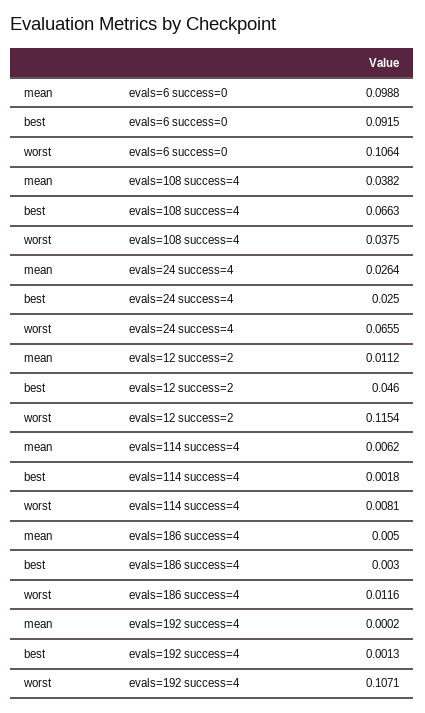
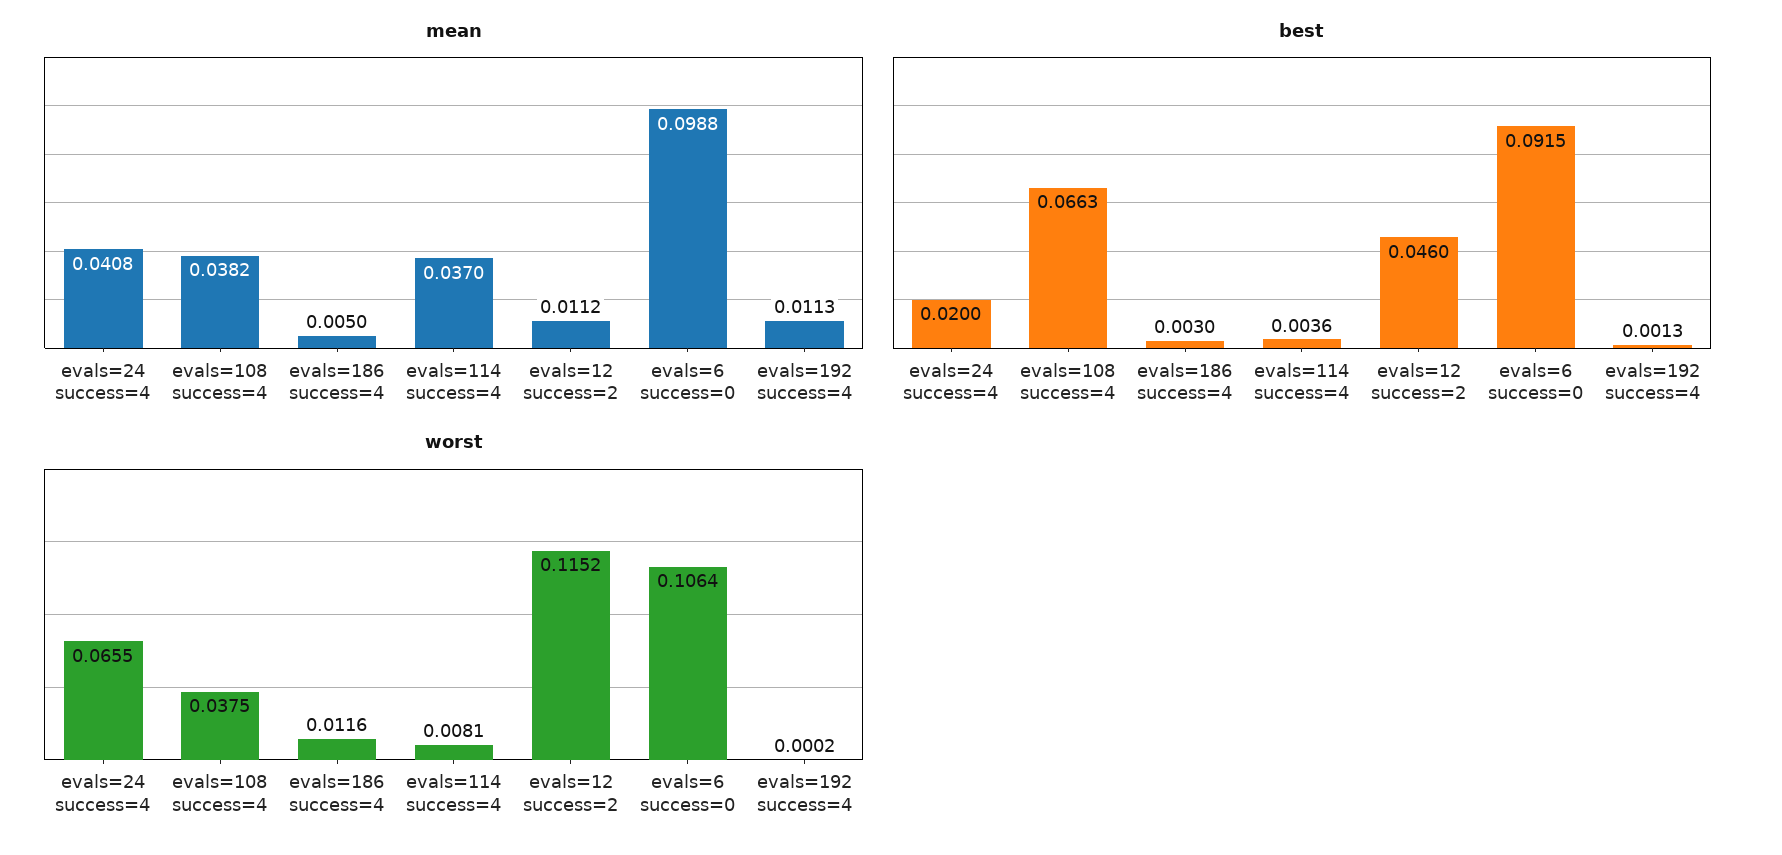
  {
    "mean": {
      "evals=6 success=0": 0.0988,
      "evals=108 success=4": 0.0382,
-     "evals=24 success=4": 0.0264,
+     "evals=24 success=4": 0.0408,
      "evals=12 success=2": 0.0112,
-     "evals=114 success=4": 0.0062,
+     "evals=114 success=4": 0.037,
      "evals=186 success=4": 0.005,
-     "evals=192 success=4": 0.0002
+     "evals=192 success=4": 0.0113
    },
    "best": {
      "evals=6 success=0": 0.0915,
      "evals=108 success=4": 0.0663,
-     "evals=24 success=4": 0.025,
+     "evals=24 success=4": 0.02,
      "evals=12 success=2": 0.046,
-     "evals=114 success=4": 0.0018,
+     "evals=114 success=4": 0.0036,
      "evals=186 success=4": 0.003,
      "evals=192 success=4": 0.0013
    },
    "worst": {
      "evals=6 success=0": 0.1064,
      "evals=108 success=4": 0.0375,
      "evals=24 success=4": 0.0655,
-     "evals=12 success=2": 0.1154,
+     "evals=12 success=2": 0.1152,
      "evals=114 success=4": 0.0081,
      "evals=186 success=4": 0.0116,
-     "evals=192 success=4": 0.1071
+     "evals=192 success=4": 0.0002
    }
  }

